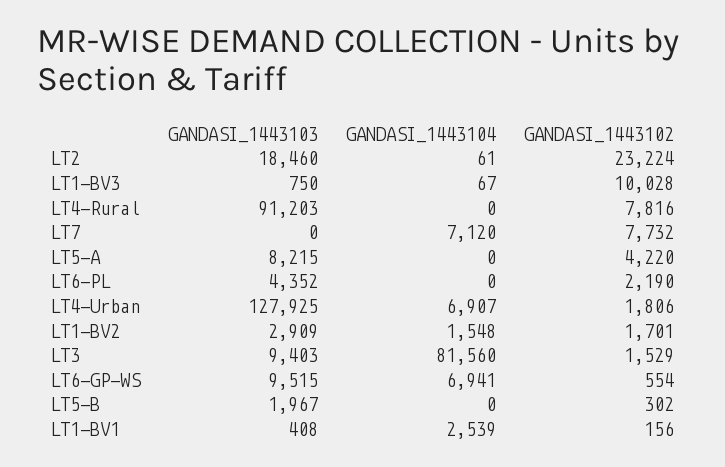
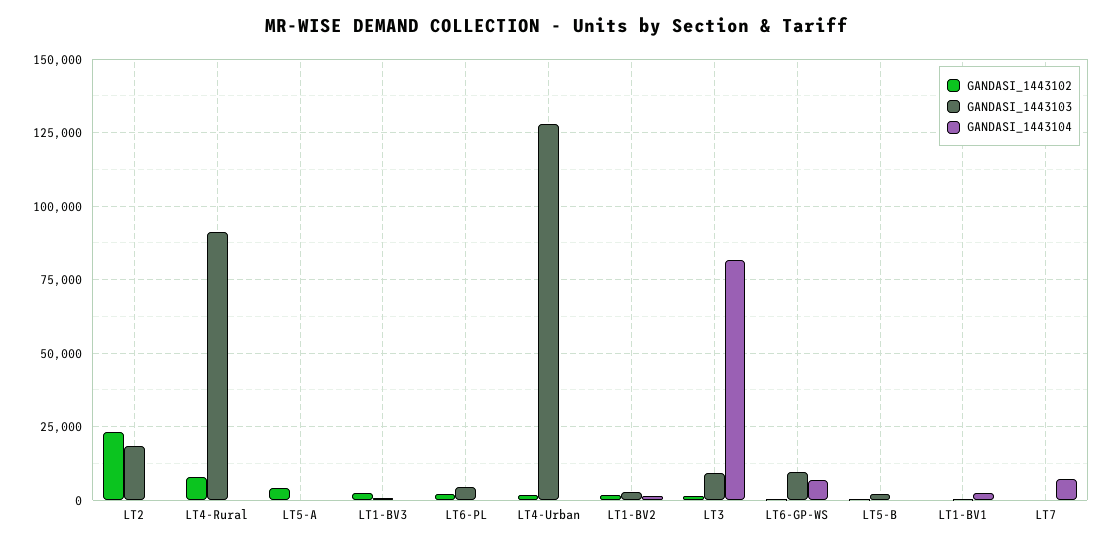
  {
    "GANDASI_1443103": {
      "LT2": 18460,
      "LT1-BV3": 750,
      "LT4-Rural": 91203,
      "LT7": 0,
-     "LT5-A": 8215,
+     "LT5-A": 0,
      "LT6-PL": 4352,
      "LT4-Urban": 127925,
      "LT1-BV2": 2909,
      "LT3": 9403,
      "LT6-GP-WS": 9515,
      "LT5-B": 1967,
      "LT1-BV1": 408
    },
    "GANDASI_1443104": {
      "LT2": 61,
      "LT1-BV3": 67,
      "LT4-Rural": 0,
      "LT7": 7120,
      "LT5-A": 0,
      "LT6-PL": 0,
-     "LT4-Urban": 6907,
+     "LT4-Urban": 0,
      "LT1-BV2": 1548,
      "LT3": 81560,
      "LT6-GP-WS": 6941,
      "LT5-B": 0,
      "LT1-BV1": 2539
    },
    "GANDASI_1443102": {
      "LT2": 23224,
-     "LT1-BV3": 10028,
+     "LT1-BV3": 2500,
      "LT4-Rural": 7816,
-     "LT7": 7732,
+     "LT7": 0,
      "LT5-A": 4220,
      "LT6-PL": 2190,
      "LT4-Urban": 1806,
      "LT1-BV2": 1701,
      "LT3": 1529,
      "LT6-GP-WS": 554,
      "LT5-B": 302,
      "LT1-BV1": 156
    }
  }

